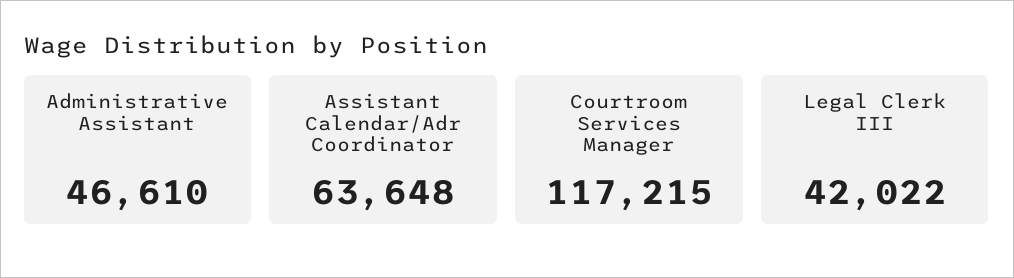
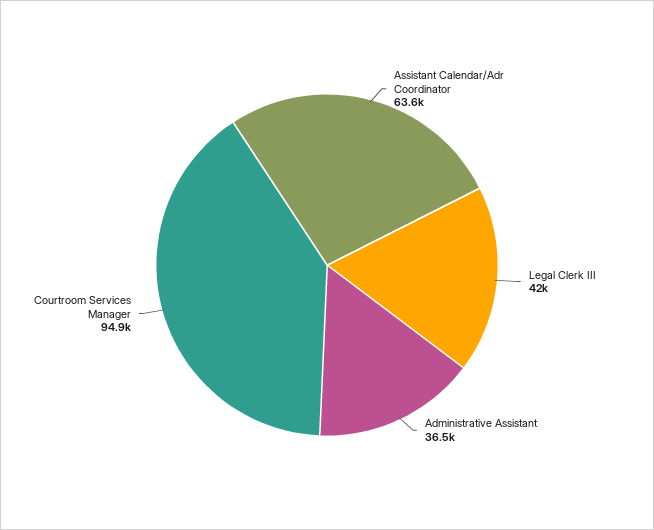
  {
-   "Administrative Assistant": 46610,
+   "Administrative Assistant": 36500,
    "Assistant Calendar/Adr Coordinator": 63648,
-   "Courtroom Services Manager": 117215,
+   "Courtroom Services Manager": 94900,
    "Legal Clerk III": 42022
  }

